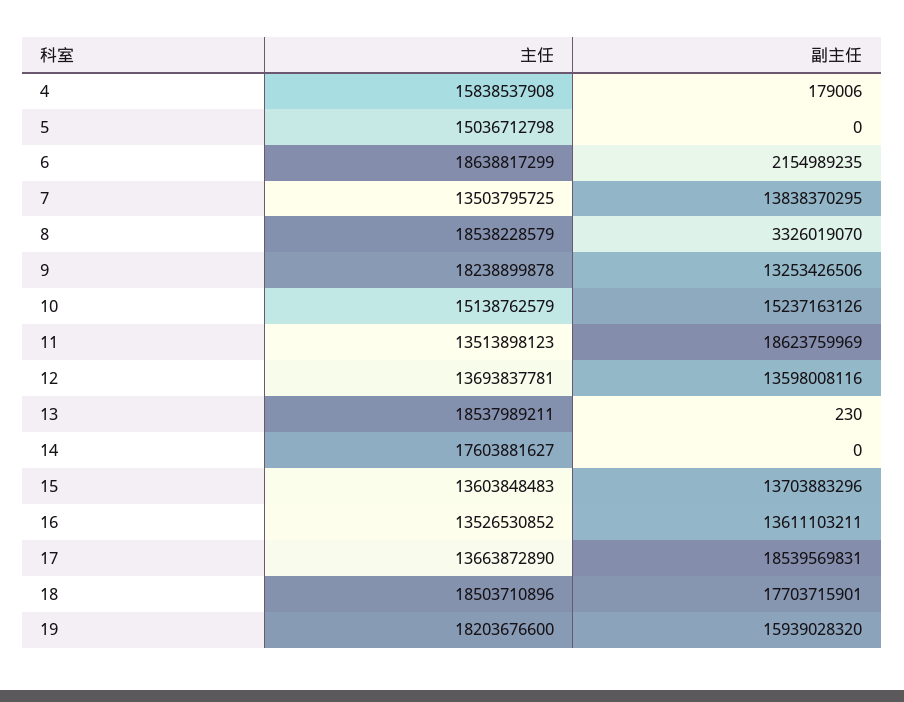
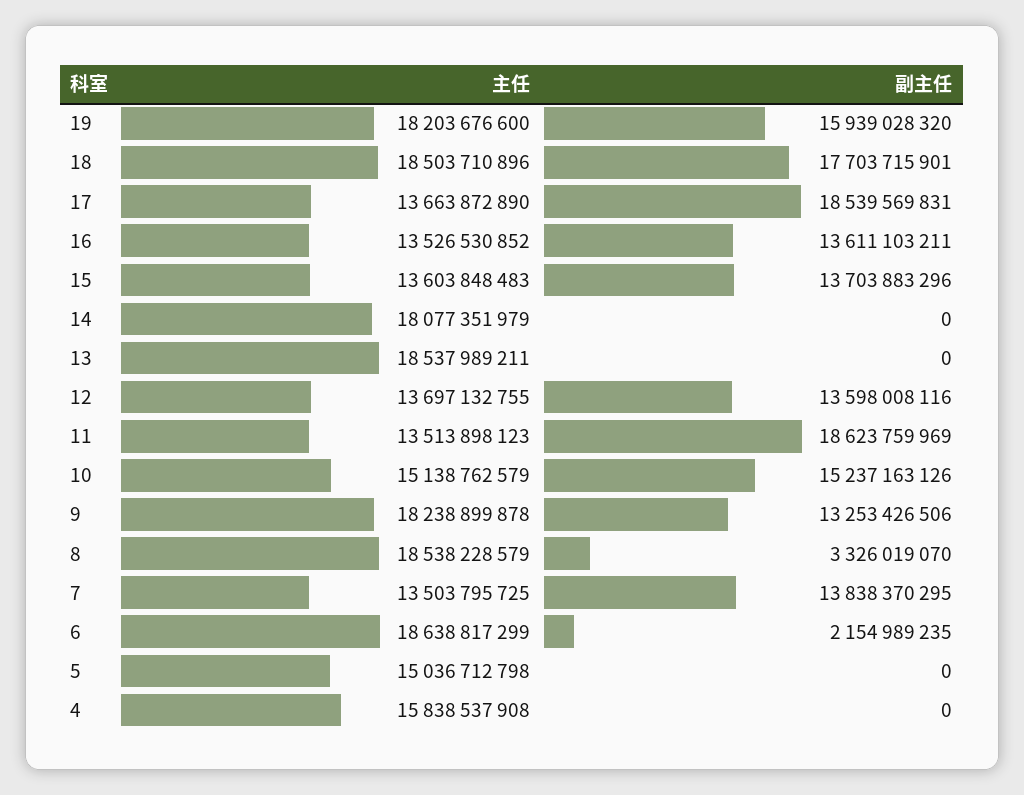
  {
    "主任": {
      "4": 15838537908,
      "5": 15036712798,
      "6": 18638817299,
      "7": 13503795725,
      "8": 18538228579,
      "9": 18238899878,
      "10": 15138762579,
      "11": 13513898123,
-     "12": 13693837781,
+     "12": 13697132755,
      "13": 18537989211,
-     "14": 17603881627,
+     "14": 18077351979,
      "15": 13603848483,
      "16": 13526530852,
      "17": 13663872890,
      "18": 18503710896,
      "19": 18203676600
    },
    "副主任": {
-     "4": 179006,
+     "4": 0,
      "5": 0,
      "6": 2154989235,
      "7": 13838370295,
      "8": 3326019070,
      "9": 13253426506,
      "10": 15237163126,
      "11": 18623759969,
      "12": 13598008116,
-     "13": 230,
+     "13": 0,
      "14": 0,
      "15": 13703883296,
      "16": 13611103211,
      "17": 18539569831,
      "18": 17703715901,
      "19": 15939028320
    }
  }

